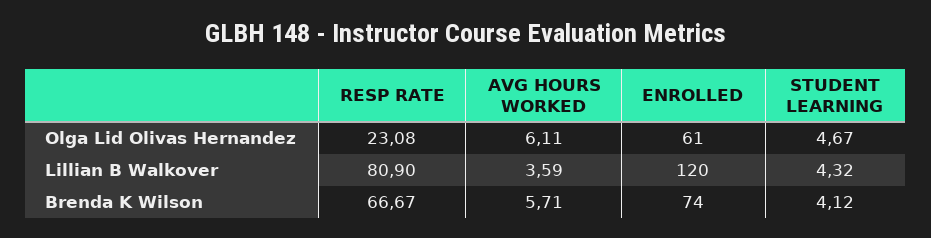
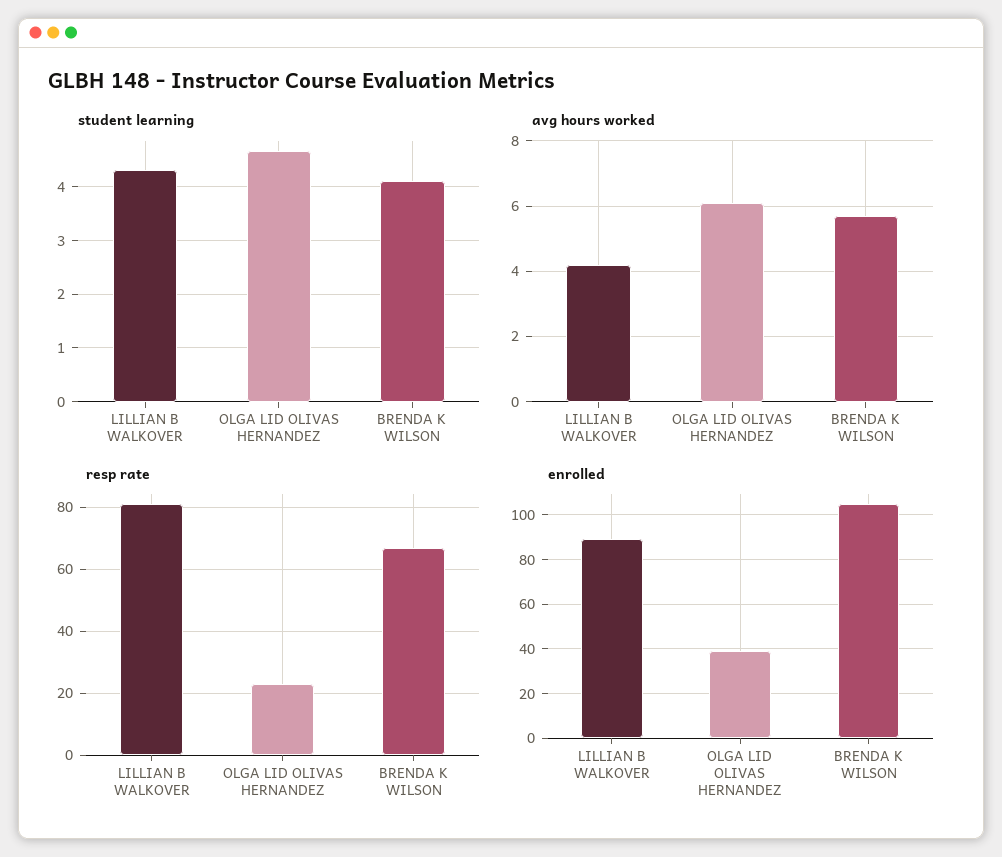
  {
    "RESP RATE": {
      "Olga Lid Olivas Hernandez": 23.08,
      "Lillian B Walkover": 80.9,
      "Brenda K Wilson": 66.67
    },
    "AVG HOURS WORKED": {
      "Olga Lid Olivas Hernandez": 6.11,
-     "Lillian B Walkover": 3.59,
+     "Lillian B Walkover": 4.2,
      "Brenda K Wilson": 5.71
    },
    "ENROLLED": {
-     "Olga Lid Olivas Hernandez": 61,
+     "Olga Lid Olivas Hernandez": 40,
-     "Lillian B Walkover": 120,
+     "Lillian B Walkover": 90,
-     "Brenda K Wilson": 74
+     "Brenda K Wilson": 105
    },
    "STUDENT LEARNING": {
      "Olga Lid Olivas Hernandez": 4.67,
      "Lillian B Walkover": 4.32,
      "Brenda K Wilson": 4.12
    }
  }

